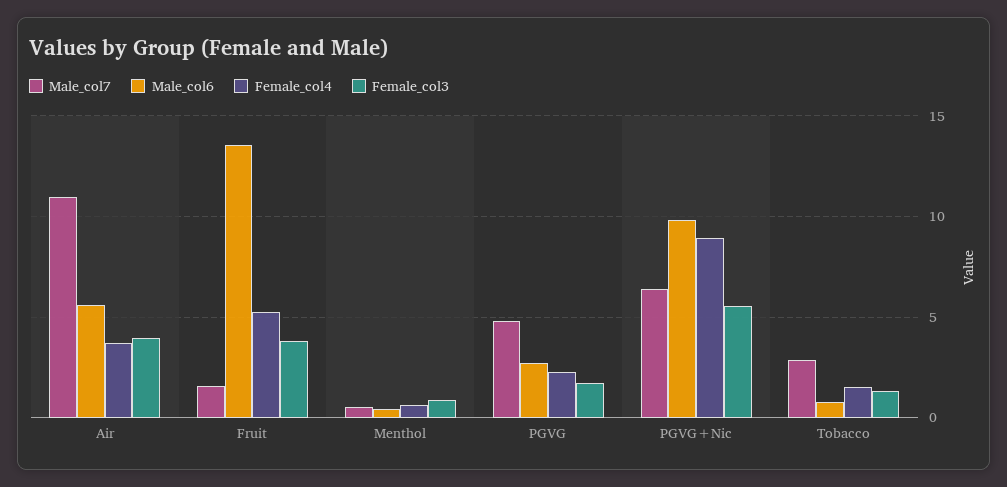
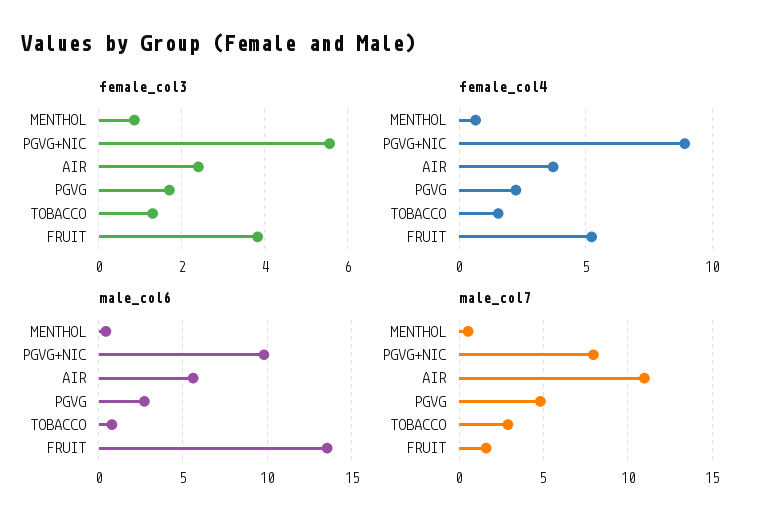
  {
    "Male_col7": {
      "Air": 11,
      "Fruit": 1.5,
      "Menthol": 0.5,
      "PGVG": 5,
-     "PGVG+Nic": 6.5,
+     "PGVG+Nic": 8,
      "Tobacco": 3
    },
    "Male_col6": {
      "Air": 5.5,
      "Fruit": 13.5,
      "Menthol": 0.5,
      "PGVG": 2.5,
      "PGVG+Nic": 10,
      "Tobacco": 1
    },
    "Female_col4": {
      "Air": 3.5,
      "Fruit": 5,
      "Menthol": 0.5,
      "PGVG": 2,
      "PGVG+Nic": 9,
      "Tobacco": 1.5
    },
    "Female_col3": {
-     "Air": 4,
+     "Air": 2.4,
      "Fruit": 3.8,
      "Menthol": 0.8,
      "PGVG": 1.8,
      "PGVG+Nic": 5.6,
      "Tobacco": 1.4
    }
  }

